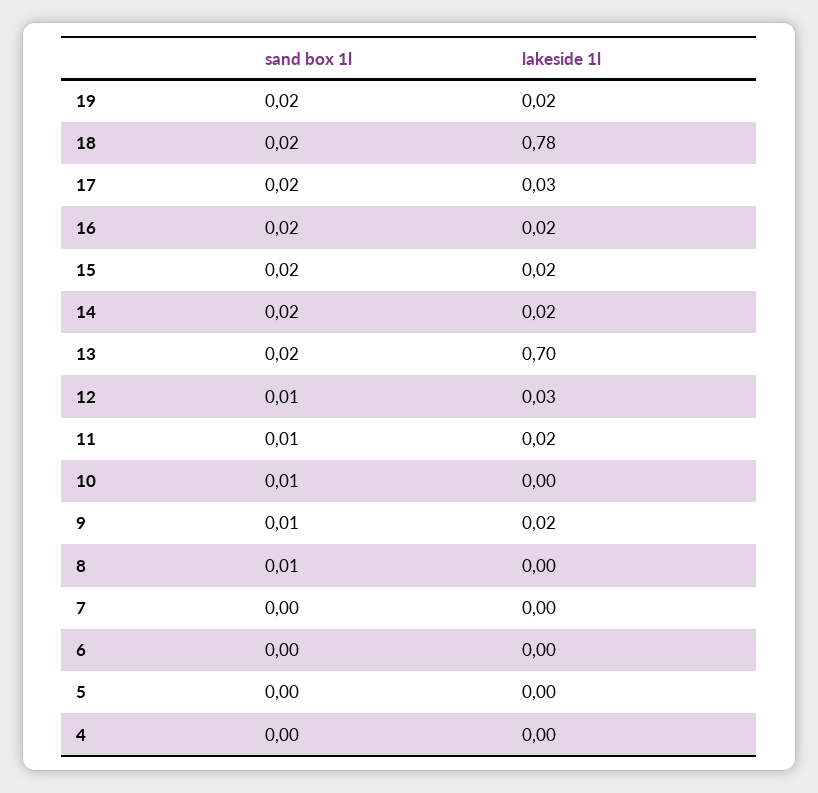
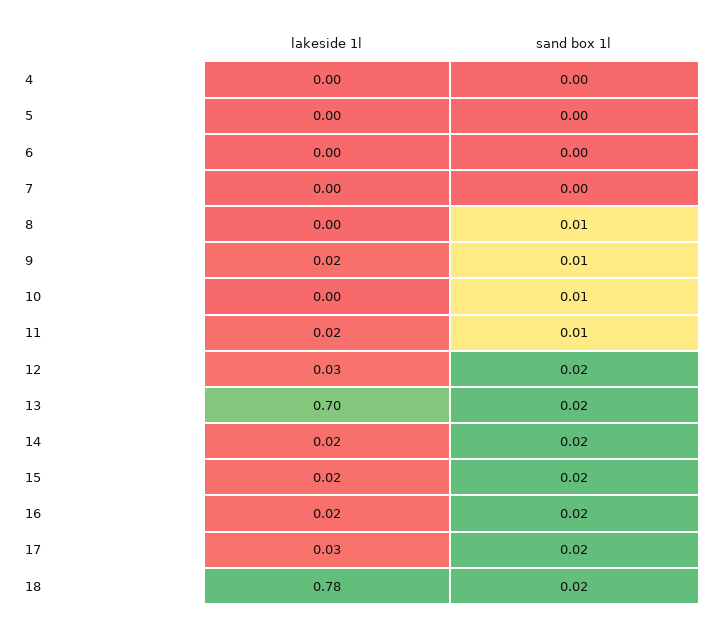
  {
    "sand box 1l": {
-     "19": 0.02,
      "18": 0.02,
      "17": 0.02,
      "16": 0.02,
      "15": 0.02,
      "14": 0.02,
      "13": 0.02,
-     "12": 0.01,
+     "12": 0.02,
      "11": 0.01,
      "10": 0.01,
      "9": 0.01,
      "8": 0.01,
      "7": 0,
      "6": 0,
      "5": 0,
      "4": 0
    },
    "lakeside 1l": {
-     "19": 0.02,
      "18": 0.78,
      "17": 0.03,
      "16": 0.02,
      "15": 0.02,
      "14": 0.02,
      "13": 0.7,
      "12": 0.03,
      "11": 0.02,
      "10": 0,
      "9": 0.02,
      "8": 0,
      "7": 0,
      "6": 0,
      "5": 0,
      "4": 0
    }
  }

